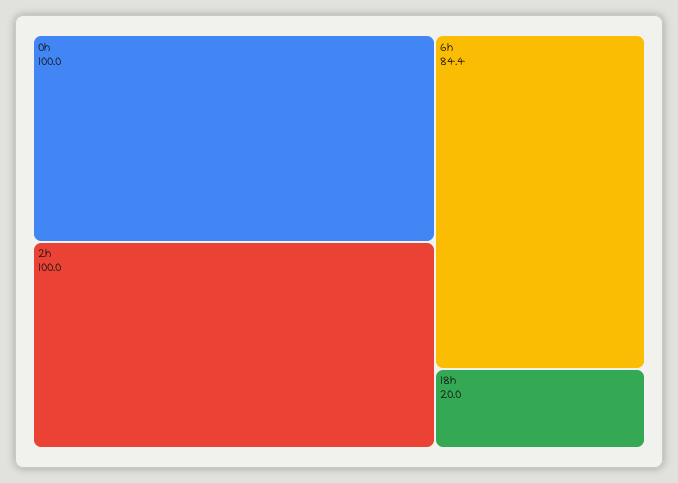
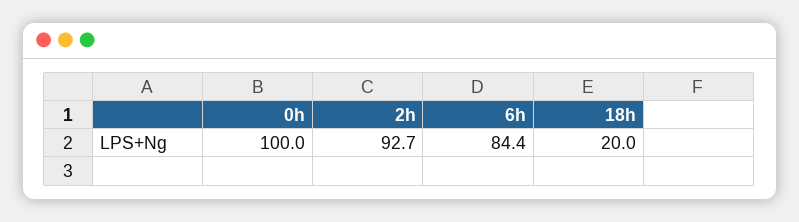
  {
    "0h": 100,
-   "2h": 100,
+   "2h": 92.7,
    "6h": 84.4,
    "18h": 20
  }

